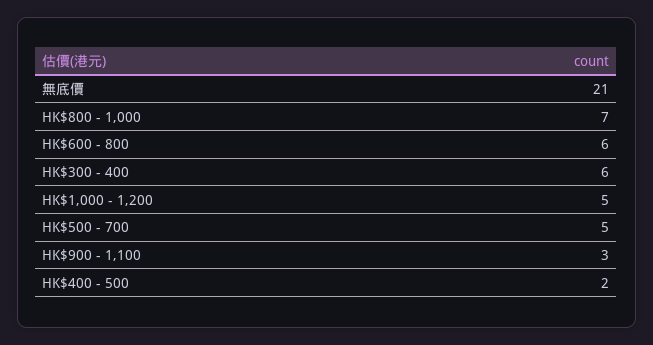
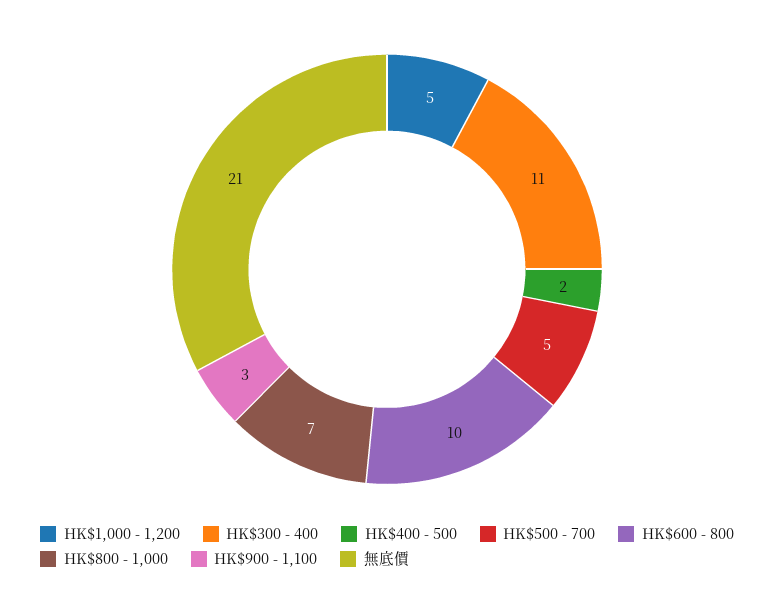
  {
    "無底價": 21,
    "HK$800 - 1,000": 7,
-   "HK$600 - 800": 6,
+   "HK$600 - 800": 10,
-   "HK$300 - 400": 6,
+   "HK$300 - 400": 11,
    "HK$1,000 - 1,200": 5,
    "HK$500 - 700": 5,
    "HK$900 - 1,100": 3,
    "HK$400 - 500": 2
  }

